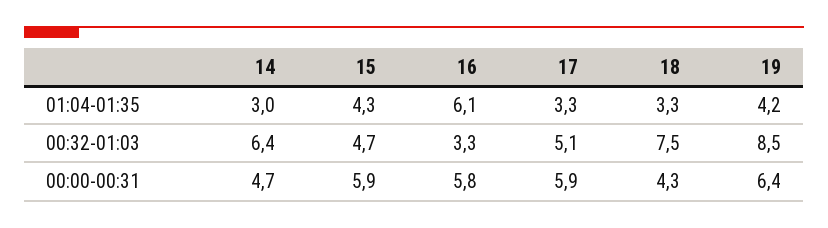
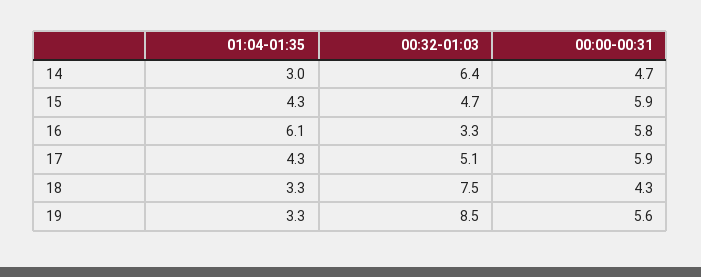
  {
    "14": {
      "01:04-01:35": 3,
      "00:32-01:03": 6.4,
      "00:00-00:31": 4.7
    },
    "15": {
      "01:04-01:35": 4.3,
      "00:32-01:03": 4.7,
      "00:00-00:31": 5.9
    },
    "16": {
      "01:04-01:35": 6.1,
      "00:32-01:03": 3.3,
      "00:00-00:31": 5.8
    },
    "17": {
-     "01:04-01:35": 3.3,
+     "01:04-01:35": 4.3,
      "00:32-01:03": 5.1,
      "00:00-00:31": 5.9
    },
    "18": {
      "01:04-01:35": 3.3,
      "00:32-01:03": 7.5,
      "00:00-00:31": 4.3
    },
    "19": {
-     "01:04-01:35": 4.2,
+     "01:04-01:35": 3.3,
      "00:32-01:03": 8.5,
-     "00:00-00:31": 6.4
+     "00:00-00:31": 5.6
    }
  }

